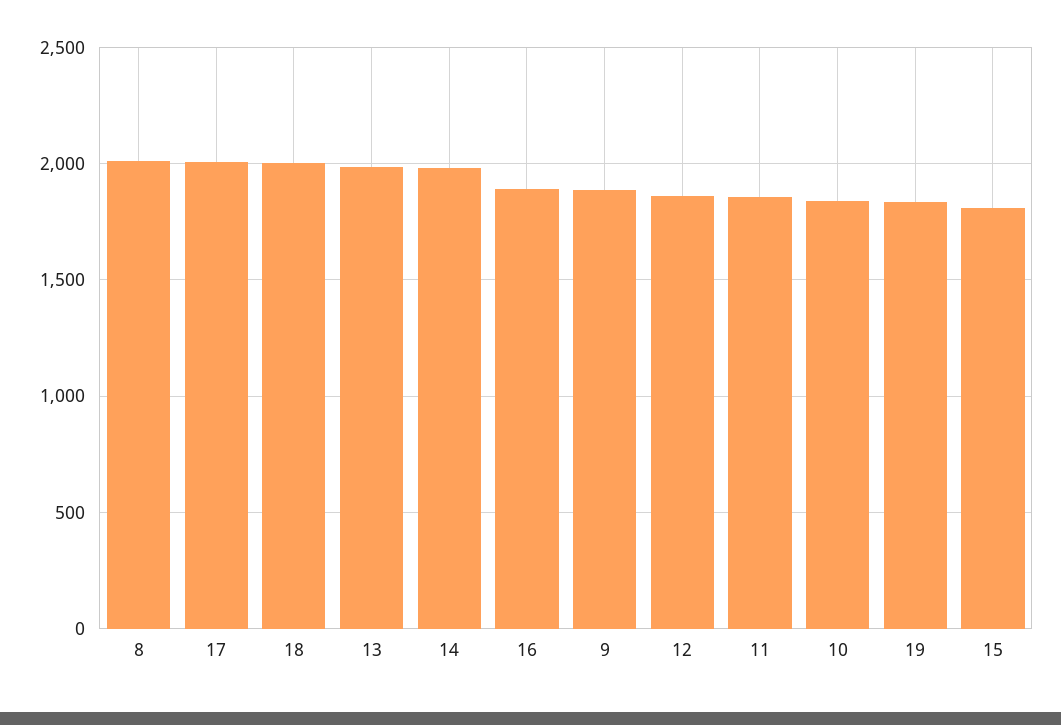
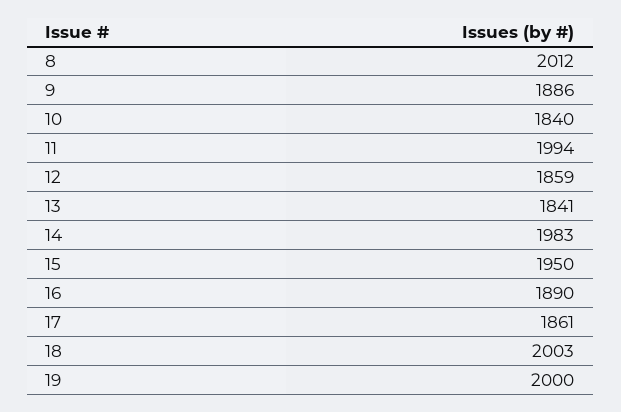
  {
    "8": 2012,
-   "17": 2000,
+   "17": 1861,
    "18": 2003,
-   "13": 2000,
+   "13": 1841,
    "14": 1983,
    "16": 1890,
    "9": 1886,
    "12": 1859,
-   "11": 1850,
+   "11": 1994,
    "10": 1840,
-   "19": 1850,
+   "19": 2000,
-   "15": 1800
+   "15": 1950
  }

